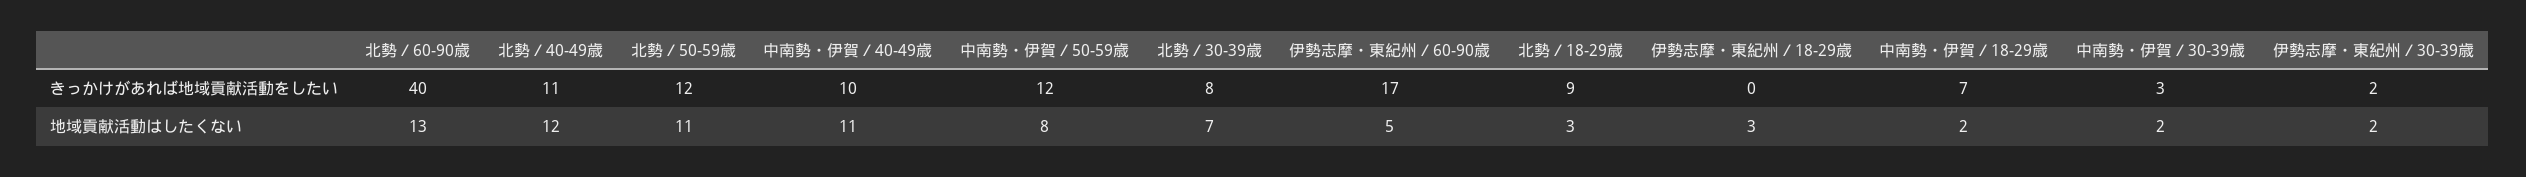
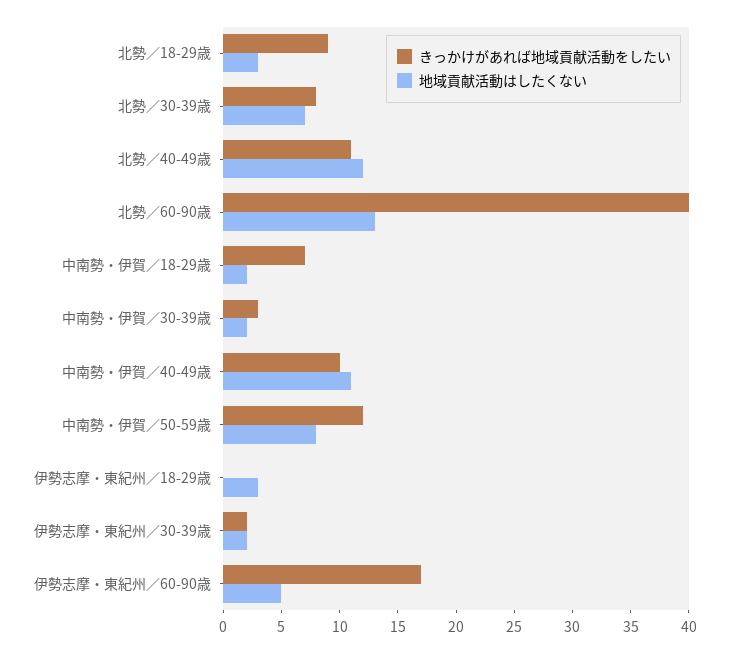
  {
    "きっかけがあれば地域貢献活動をしたい": {
      "北勢／60-90歳": 40,
      "北勢／40-49歳": 11,
-     "北勢／50-59歳": 12,
      "中南勢・伊賀／40-49歳": 10,
      "中南勢・伊賀／50-59歳": 12,
      "北勢／30-39歳": 8,
      "伊勢志摩・東紀州／60-90歳": 17,
      "北勢／18-29歳": 9,
      "伊勢志摩・東紀州／18-29歳": 0,
      "中南勢・伊賀／18-29歳": 7,
      "中南勢・伊賀／30-39歳": 3,
      "伊勢志摩・東紀州／30-39歳": 2
    },
    "地域貢献活動はしたくない": {
      "北勢／60-90歳": 13,
      "北勢／40-49歳": 12,
-     "北勢／50-59歳": 11,
      "中南勢・伊賀／40-49歳": 11,
      "中南勢・伊賀／50-59歳": 8,
      "北勢／30-39歳": 7,
      "伊勢志摩・東紀州／60-90歳": 5,
      "北勢／18-29歳": 3,
      "伊勢志摩・東紀州／18-29歳": 3,
      "中南勢・伊賀／18-29歳": 2,
      "中南勢・伊賀／30-39歳": 2,
      "伊勢志摩・東紀州／30-39歳": 2
    }
  }

